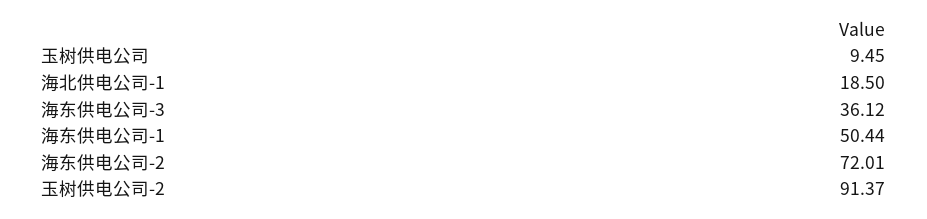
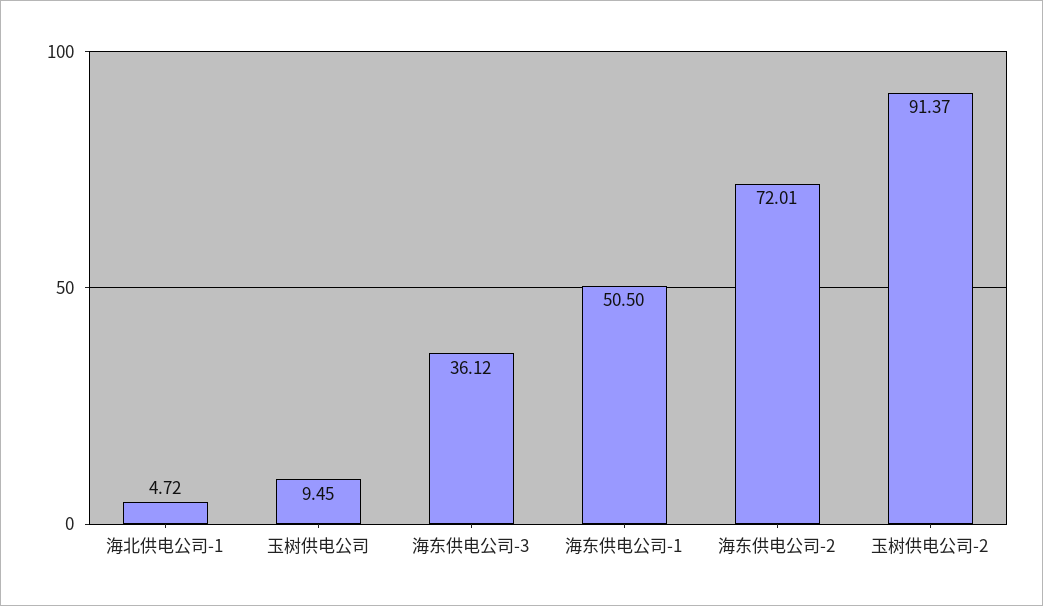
  {
    "玉树供电公司": 9.45,
-   "海北供电公司-1": 18.5,
+   "海北供电公司-1": 4.72,
    "海东供电公司-3": 36.12,
-   "海东供电公司-1": 50.44,
+   "海东供电公司-1": 50.5,
    "海东供电公司-2": 72.01,
    "玉树供电公司-2": 91.37
  }

